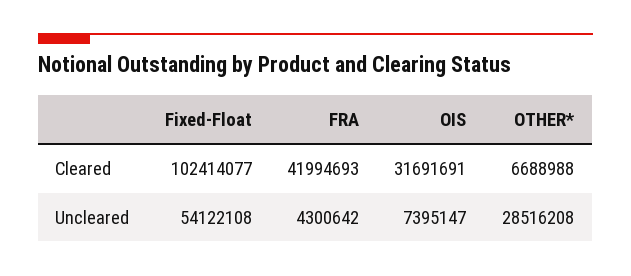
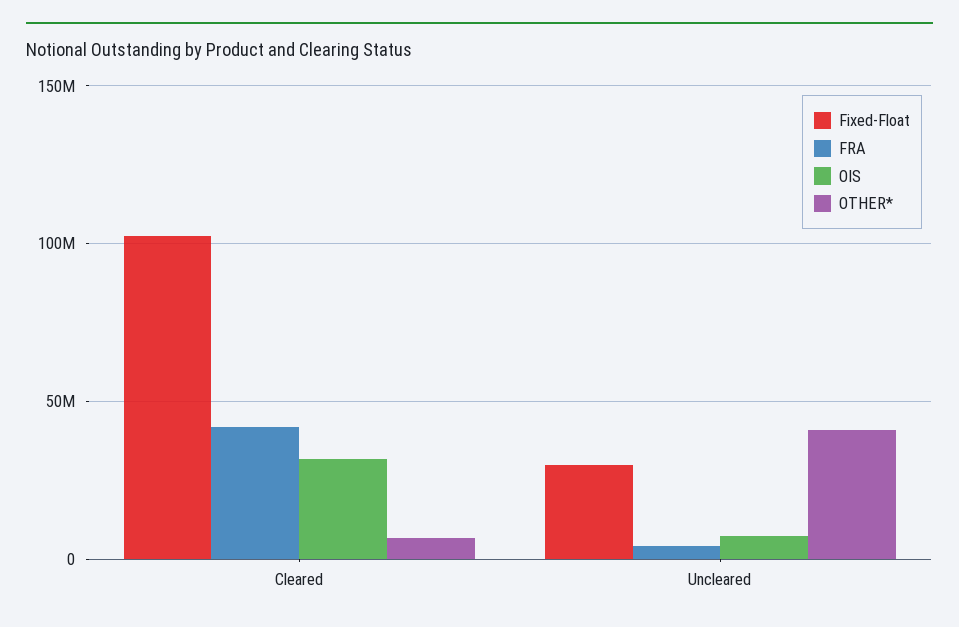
  {
    "Fixed-Float": {
      "Cleared": 102414077,
-     "Uncleared": 54122108
+     "Uncleared": 30000000
    },
    "FRA": {
      "Cleared": 41994693,
      "Uncleared": 4300642
    },
    "OIS": {
      "Cleared": 31691691,
      "Uncleared": 7395147
    },
    "OTHER*": {
      "Cleared": 6688988,
-     "Uncleared": 28516208
+     "Uncleared": 40000000
    }
  }

